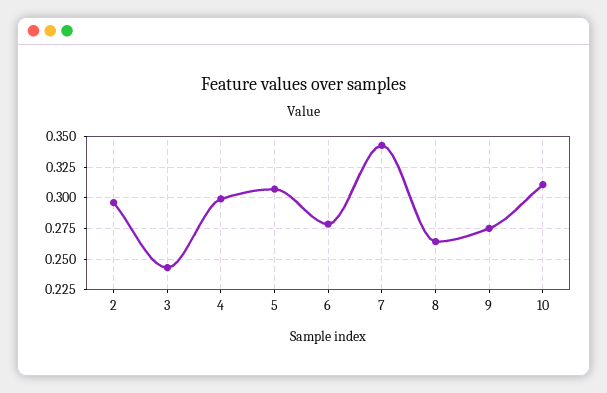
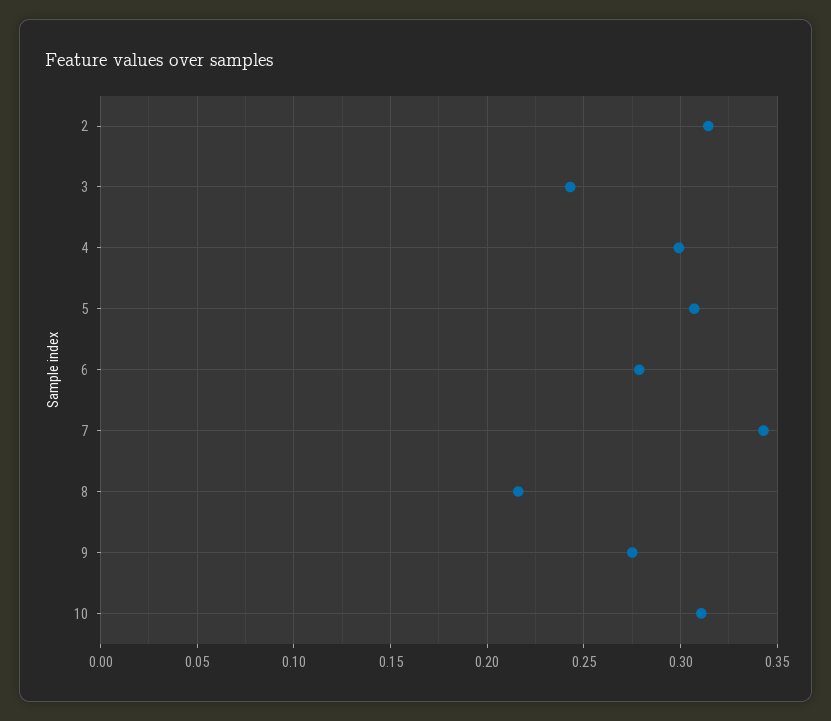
  {
-   "2": 0.295,
+   "2": 0.315,
    "3": 0.245,
    "4": 0.3,
    "5": 0.305,
    "6": 0.28,
    "7": 0.345,
-   "8": 0.265,
+   "8": 0.215,
    "9": 0.275,
    "10": 0.31
  }

